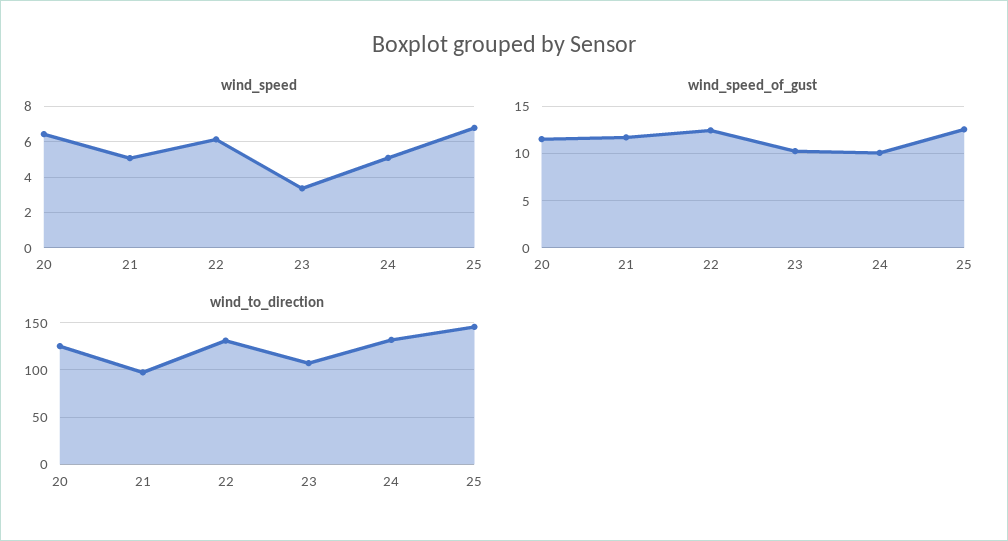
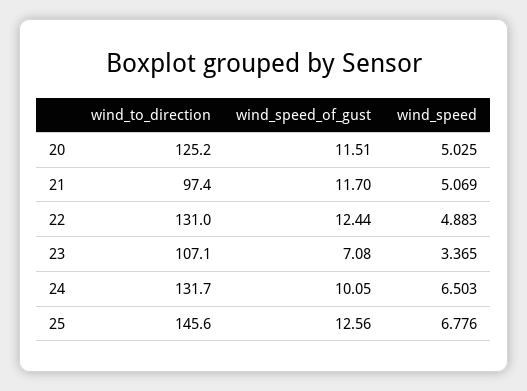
  {
    "wind_speed": {
-     "20": 6.5,
+     "20": 5.025,
      "21": 5.069,
-     "22": 6,
+     "22": 4.883,
      "23": 3.365,
-     "24": 5,
+     "24": 6.503,
      "25": 6.776
    },
    "wind_speed_of_gust": {
      "20": 11.51,
      "21": 11.7,
      "22": 12.44,
-     "23": 10,
+     "23": 7.08,
      "24": 10.05,
      "25": 12.56
    },
    "wind_to_direction": {
      "20": 125.2,
      "21": 97.4,
      "22": 131,
      "23": 107.1,
      "24": 131.7,
      "25": 145.6
    }
  }

